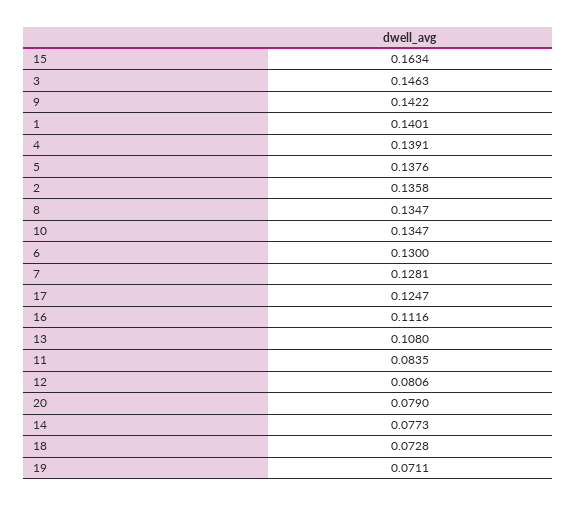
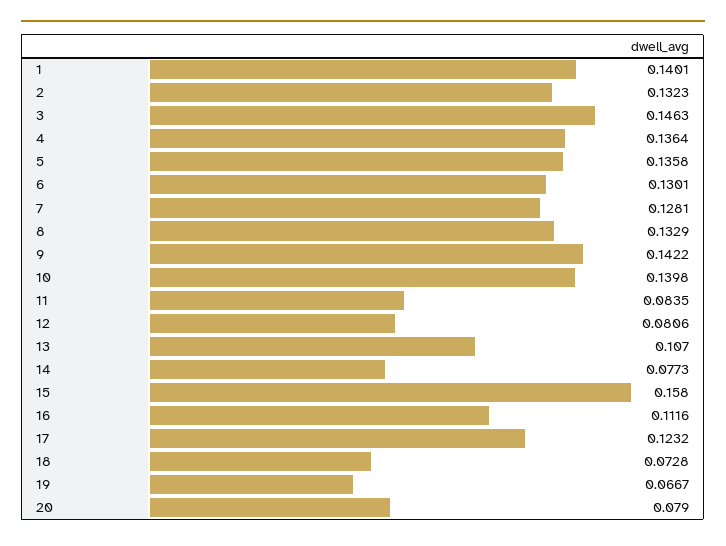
  {
-   "15": 0.1634,
+   "15": 0.158,
    "3": 0.1463,
    "9": 0.1422,
    "1": 0.1401,
-   "4": 0.1391,
+   "4": 0.1364,
-   "5": 0.1376,
+   "5": 0.1358,
-   "2": 0.1358,
+   "2": 0.1323,
-   "8": 0.1347,
+   "8": 0.1329,
-   "10": 0.1347,
+   "10": 0.1398,
-   "6": 0.13,
+   "6": 0.1301,
    "7": 0.1281,
-   "17": 0.1247,
+   "17": 0.1232,
    "16": 0.1116,
-   "13": 0.108,
+   "13": 0.107,
    "11": 0.0835,
    "12": 0.0806,
    "20": 0.079,
    "14": 0.0773,
    "18": 0.0728,
-   "19": 0.0711
+   "19": 0.0667
  }

